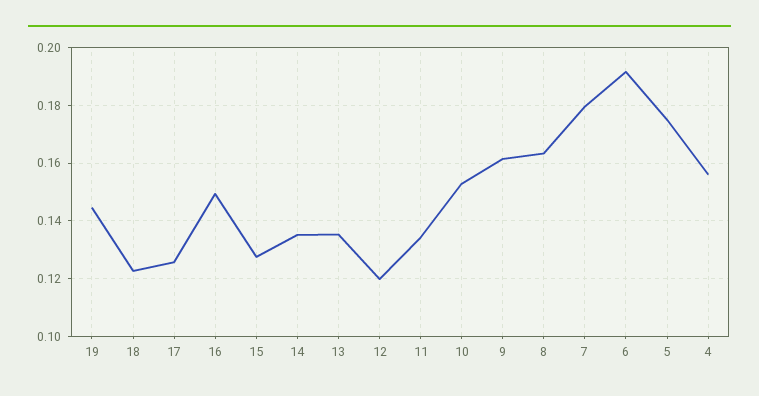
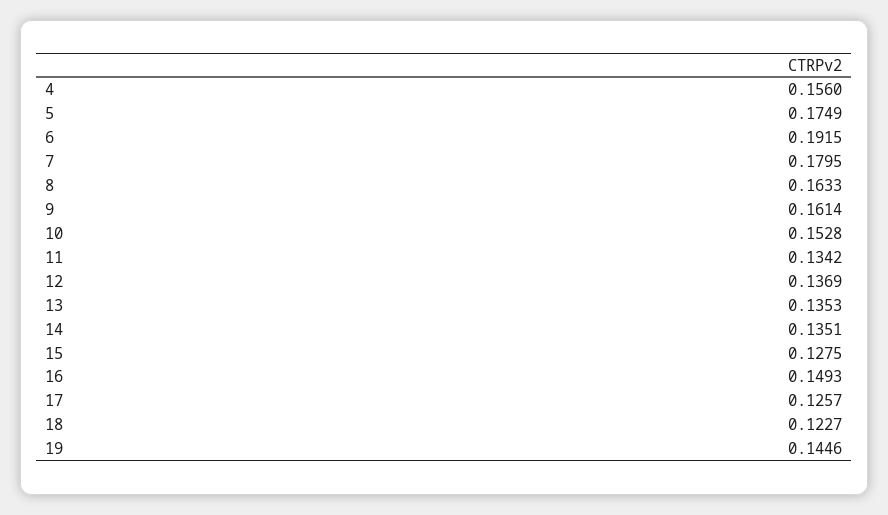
  {
    "19": 0.1446,
    "18": 0.1227,
    "17": 0.1257,
    "16": 0.1493,
    "15": 0.1275,
    "14": 0.1351,
    "13": 0.1353,
-   "12": 0.12,
+   "12": 0.1369,
    "11": 0.1342,
    "10": 0.1528,
    "9": 0.1614,
    "8": 0.1633,
    "7": 0.1795,
    "6": 0.1915,
    "5": 0.1749,
    "4": 0.156
  }

